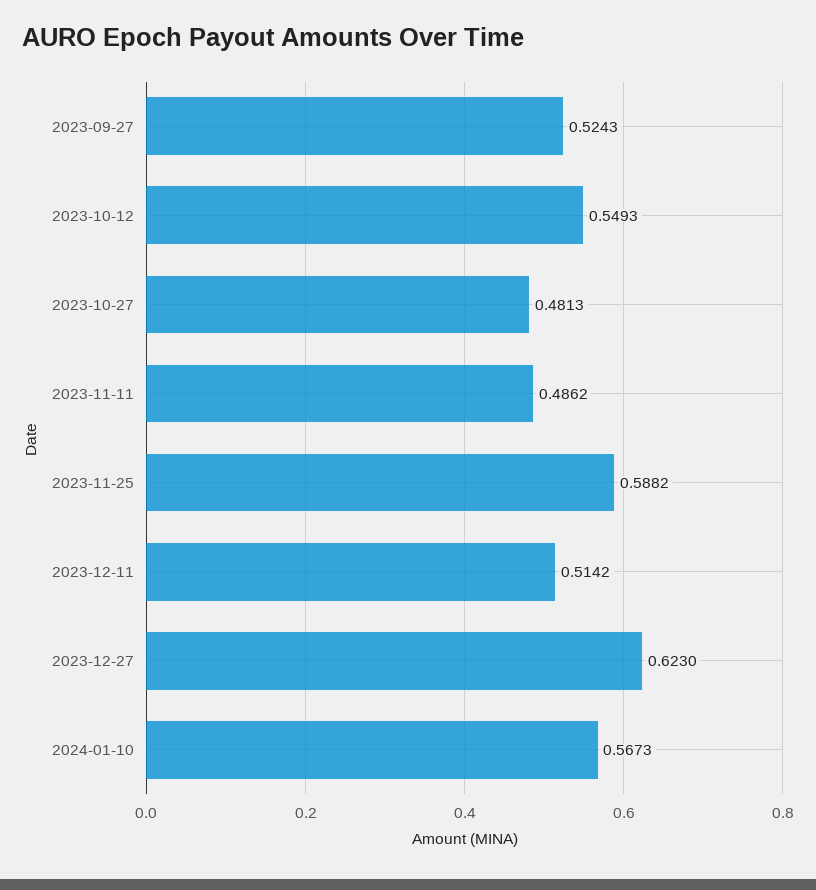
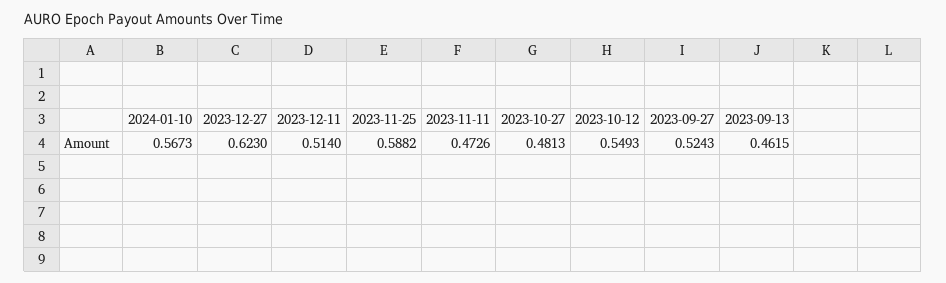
  {
    "2023-09-27": 0.5243,
    "2023-10-12": 0.5493,
    "2023-10-27": 0.4813,
-   "2023-11-11": 0.4862,
+   "2023-11-11": 0.4726,
    "2023-11-25": 0.5882,
-   "2023-12-11": 0.5142,
+   "2023-12-11": 0.514,
    "2023-12-27": 0.623,
-   "2024-01-10": 0.5673
+   "2024-01-10": 0.5673,
+   "2023-09-13": 0.4615
  }

